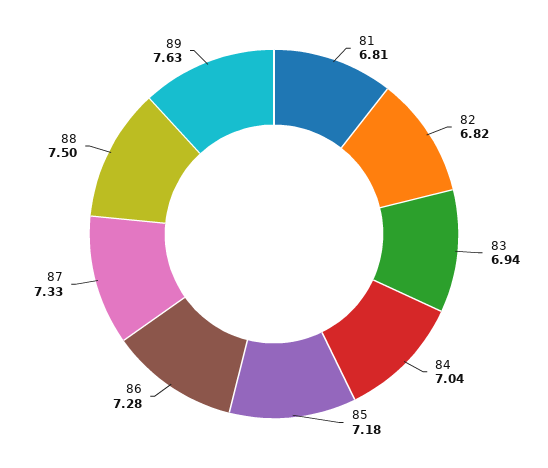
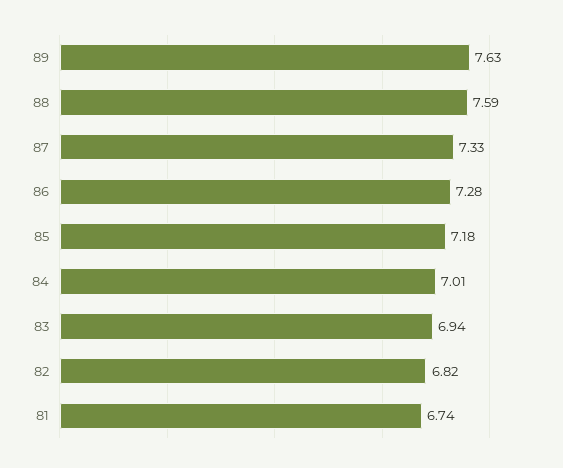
  {
-   "81": 6.81,
+   "81": 6.74,
    "82": 6.82,
    "83": 6.94,
-   "84": 7.04,
+   "84": 7.01,
    "85": 7.18,
    "86": 7.28,
    "87": 7.33,
-   "88": 7.5,
+   "88": 7.59,
    "89": 7.63
  }

